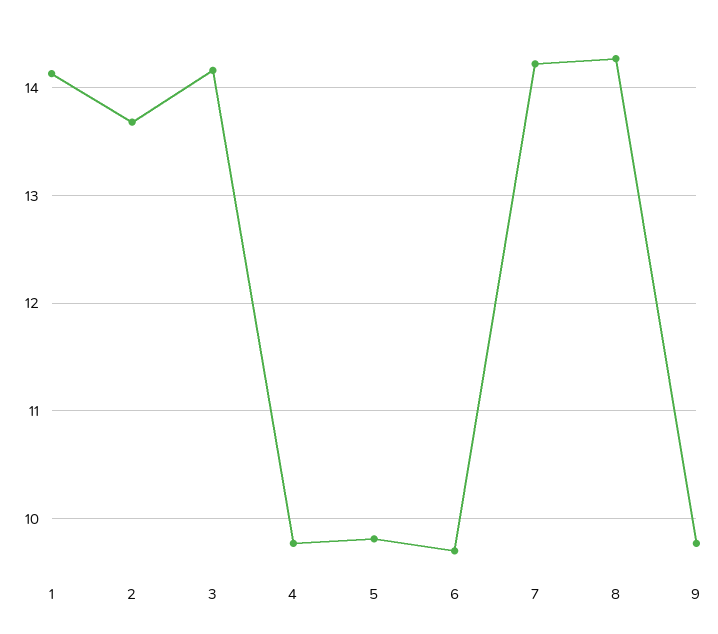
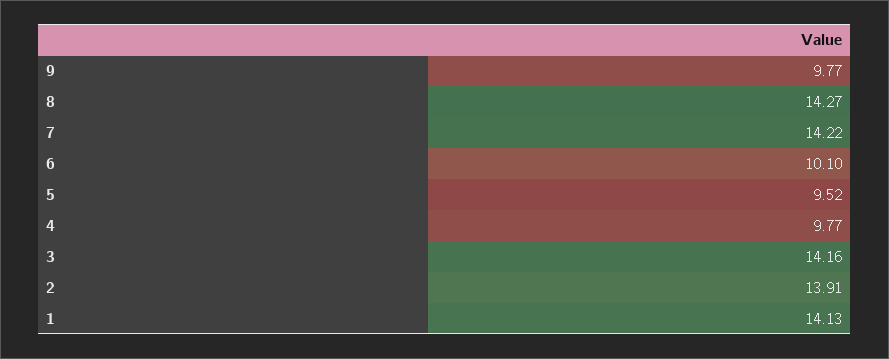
  {
    "1": 14.13,
-   "2": 13.7,
+   "2": 13.91,
    "3": 14.16,
    "4": 9.77,
-   "5": 9.8,
+   "5": 9.52,
-   "6": 9.7,
+   "6": 10.1,
    "7": 14.22,
    "8": 14.27,
    "9": 9.77
  }

